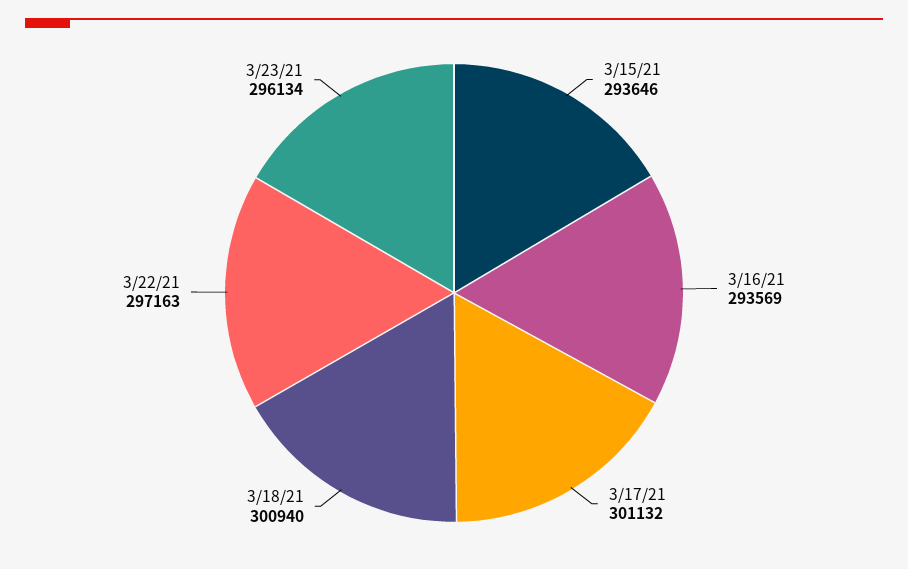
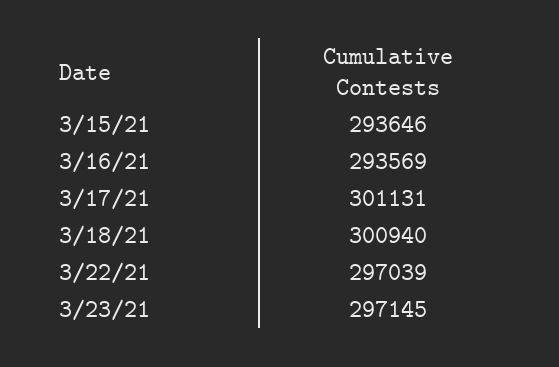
  {
    "3/15/21": 293646,
    "3/16/21": 293569,
-   "3/17/21": 301132,
+   "3/17/21": 301131,
    "3/18/21": 300940,
-   "3/22/21": 297163,
+   "3/22/21": 297039,
-   "3/23/21": 296134
+   "3/23/21": 297145
  }

